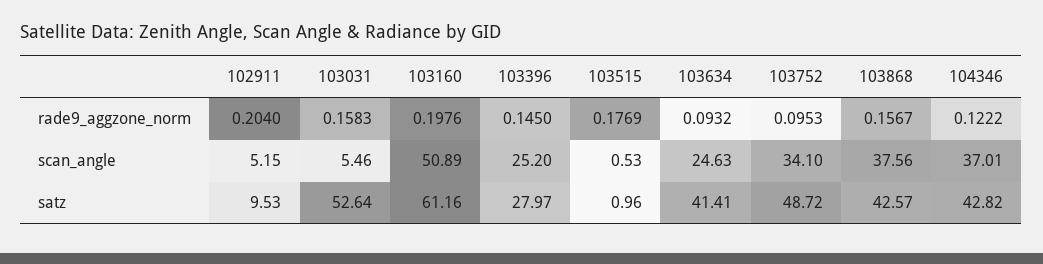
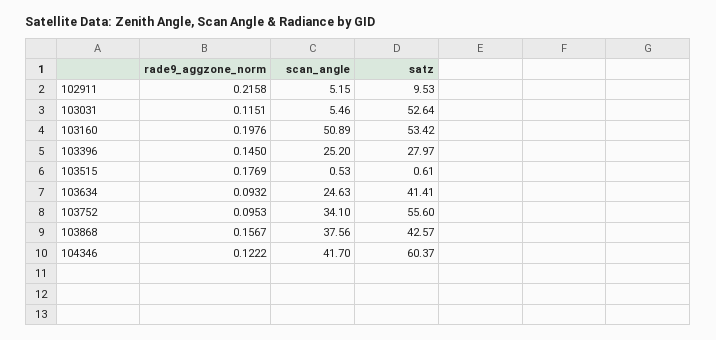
  {
    "102911": {
-     "rade9_aggzone_norm": 0.204,
+     "rade9_aggzone_norm": 0.2158,
      "scan_angle": 5.15,
      "satz": 9.53
    },
    "103031": {
-     "rade9_aggzone_norm": 0.1583,
+     "rade9_aggzone_norm": 0.1151,
      "scan_angle": 5.46,
      "satz": 52.64
    },
    "103160": {
      "rade9_aggzone_norm": 0.1976,
      "scan_angle": 50.89,
-     "satz": 61.16
+     "satz": 53.42
    },
    "103396": {
      "rade9_aggzone_norm": 0.145,
      "scan_angle": 25.2,
      "satz": 27.97
    },
    "103515": {
      "rade9_aggzone_norm": 0.1769,
      "scan_angle": 0.53,
-     "satz": 0.96
+     "satz": 0.61
    },
    "103634": {
      "rade9_aggzone_norm": 0.0932,
      "scan_angle": 24.63,
      "satz": 41.41
    },
    "103752": {
      "rade9_aggzone_norm": 0.0953,
      "scan_angle": 34.1,
-     "satz": 48.72
+     "satz": 55.6
    },
    "103868": {
      "rade9_aggzone_norm": 0.1567,
      "scan_angle": 37.56,
      "satz": 42.57
    },
    "104346": {
      "rade9_aggzone_norm": 0.1222,
-     "scan_angle": 37.01,
+     "scan_angle": 41.7,
-     "satz": 42.82
+     "satz": 60.37
    }
  }

